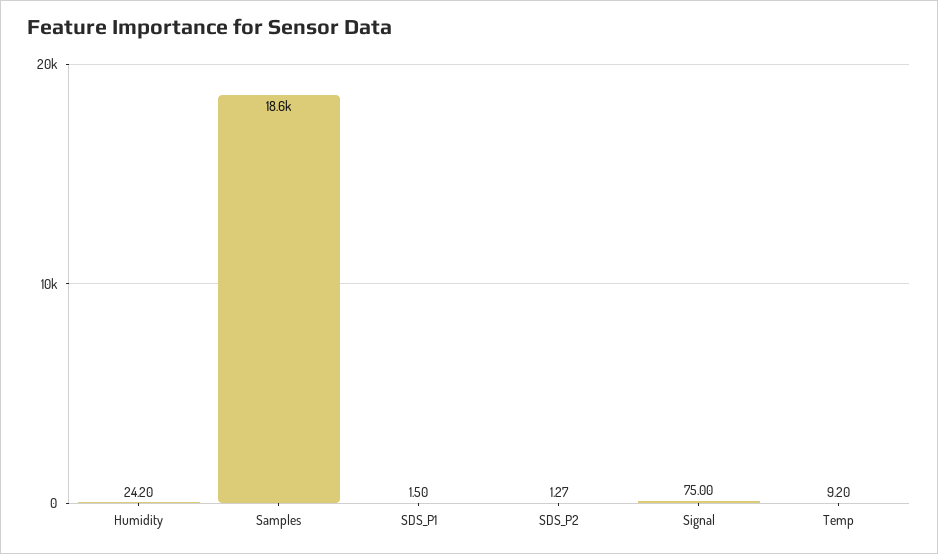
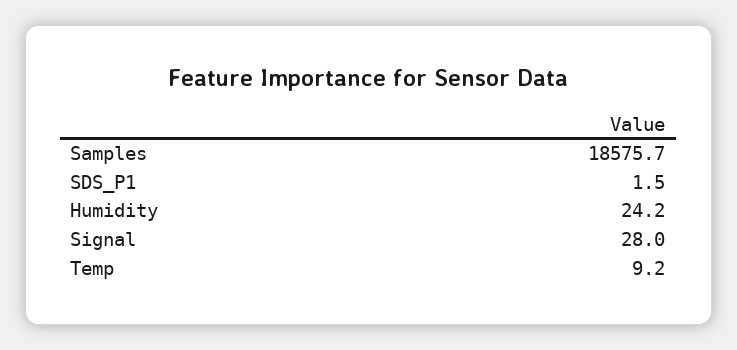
  {
    "Humidity": 24.2,
    "Samples": 18575.7,
    "SDS_P1": 1.5,
-   "SDS_P2": 1.27,
-   "Signal": 75,
+   "Signal": 28,
    "Temp": 9.2
  }

